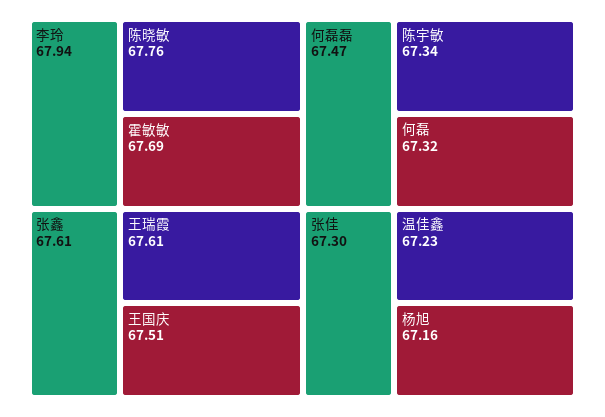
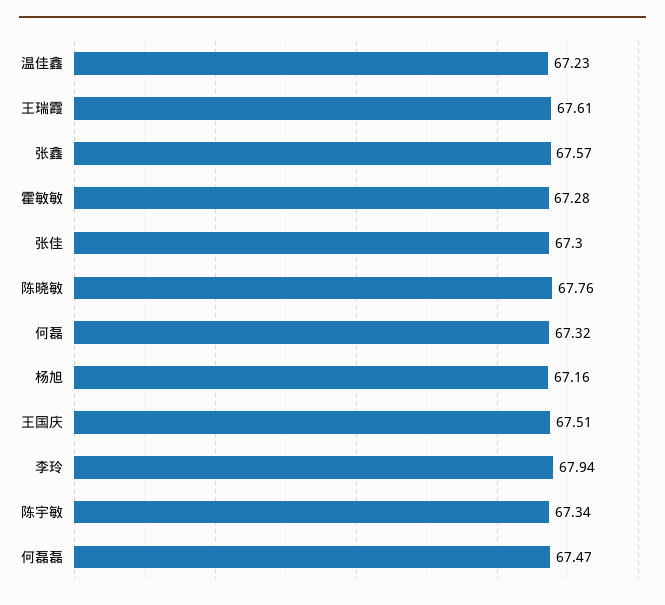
  {
    "李玲": 67.94,
    "陈晓敏": 67.76,
-   "霍敏敏": 67.69,
+   "霍敏敏": 67.28,
-   "张鑫": 67.61,
+   "张鑫": 67.57,
    "王瑞霞": 67.61,
    "王国庆": 67.51,
    "何磊磊": 67.47,
    "陈宇敏": 67.34,
    "何磊": 67.32,
    "张佳": 67.3,
    "温佳鑫": 67.23,
    "杨旭": 67.16
  }

